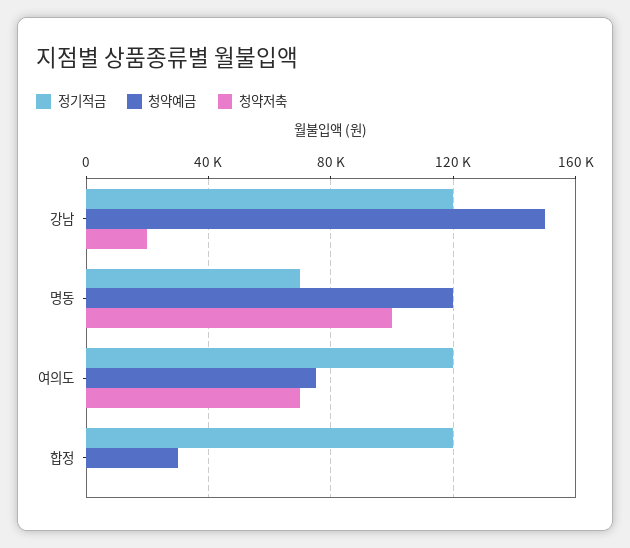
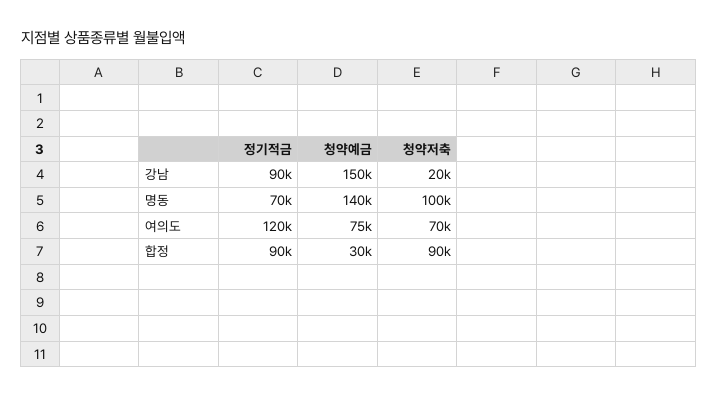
  {
    "정기적금": {
-     "강남": 120000,
+     "강남": 90000,
      "명동": 70000,
      "여의도": 120000,
-     "합정": 120000
+     "합정": 90000
    },
    "청약예금": {
      "강남": 150000,
-     "명동": 120000,
+     "명동": 140000,
      "여의도": 75000,
      "합정": 30000
    },
    "청약저축": {
      "강남": 20000,
      "명동": 100000,
      "여의도": 70000,
-     "합정": 0
+     "합정": 90000
    }
  }

